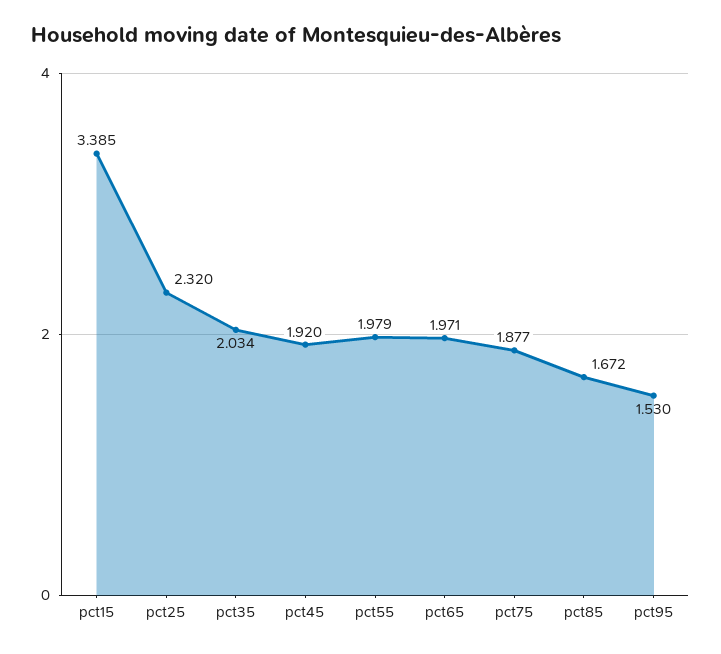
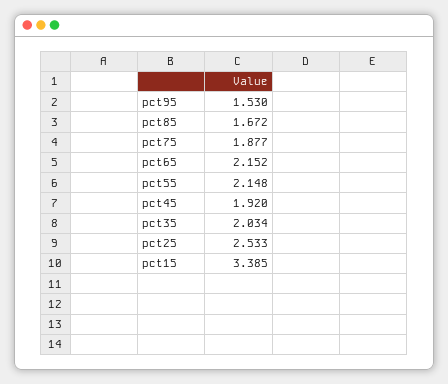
  {
    "pct15": 3.385,
-   "pct25": 2.32,
+   "pct25": 2.533,
    "pct35": 2.034,
    "pct45": 1.92,
-   "pct55": 1.979,
+   "pct55": 2.148,
-   "pct65": 1.971,
+   "pct65": 2.152,
    "pct75": 1.877,
    "pct85": 1.672,
    "pct95": 1.53
  }

